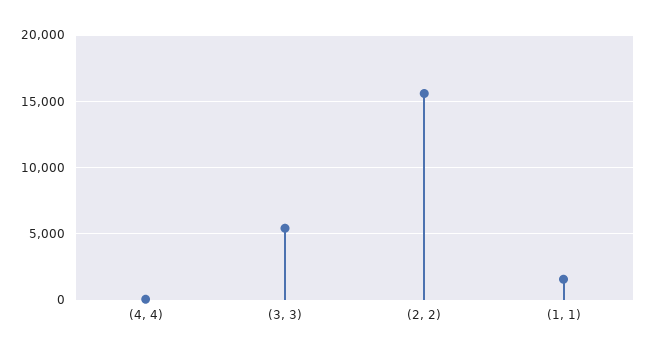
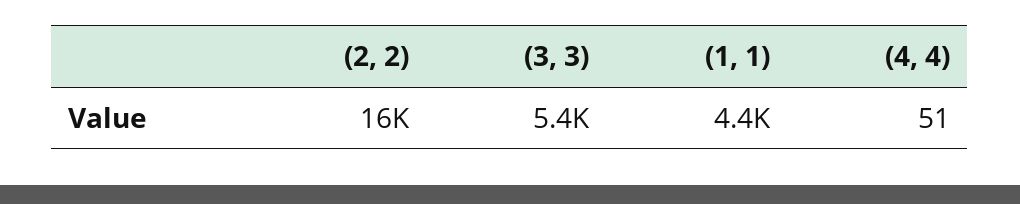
  {
    "(4, 4)": 51,
    "(3, 3)": 5400,
    "(2, 2)": 16000,
-   "(1, 1)": 1500
+   "(1, 1)": 4400
  }

